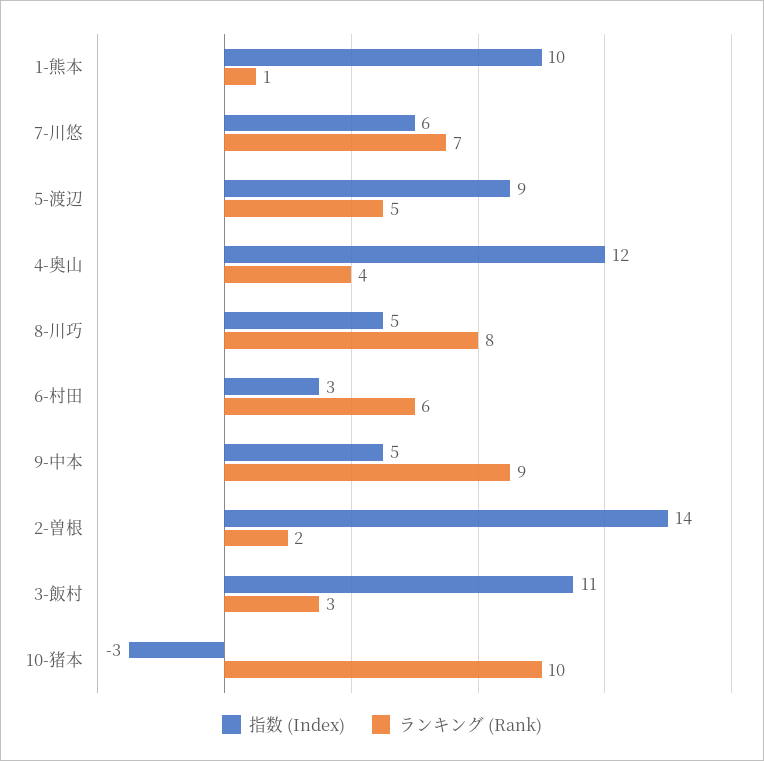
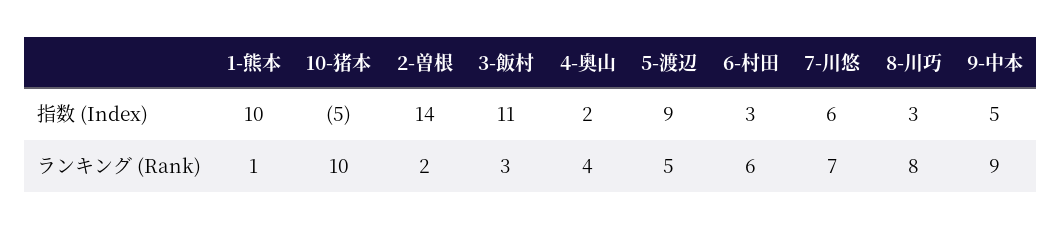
  {
    "指数 (Index)": {
      "1-熊本": 10,
      "7-川悠": 6,
      "5-渡辺": 9,
-     "4-奥山": 12,
+     "4-奥山": 2,
-     "8-川巧": 5,
+     "8-川巧": 3,
      "6-村田": 3,
      "9-中本": 5,
      "2-曽根": 14,
      "3-飯村": 11,
-     "10-猪本": -3
+     "10-猪本": -5
    },
    "ランキング (Rank)": {
      "1-熊本": 1,
      "7-川悠": 7,
      "5-渡辺": 5,
      "4-奥山": 4,
      "8-川巧": 8,
      "6-村田": 6,
      "9-中本": 9,
      "2-曽根": 2,
      "3-飯村": 3,
      "10-猪本": 10
    }
  }

